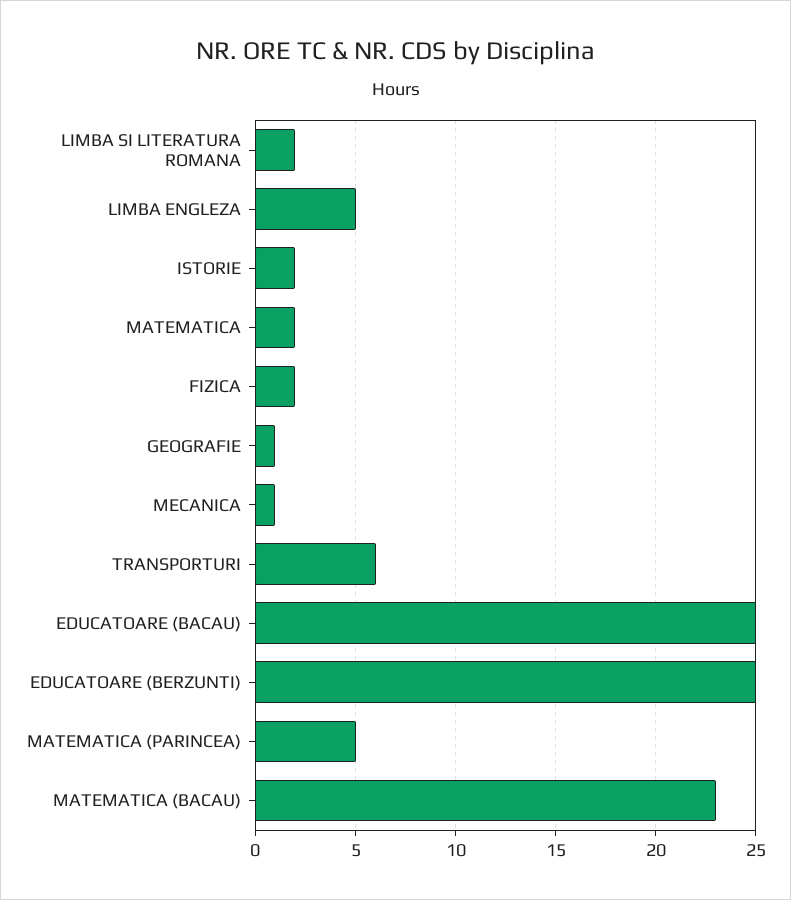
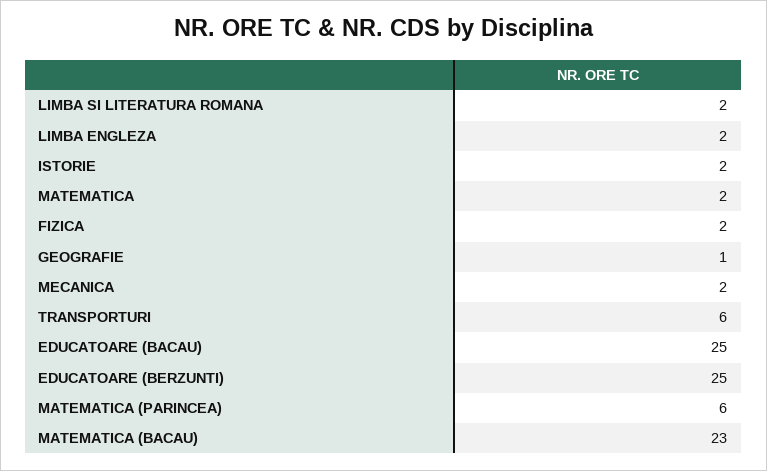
  {
    "LIMBA SI LITERATURA ROMANA": 2,
-   "LIMBA ENGLEZA": 5,
+   "LIMBA ENGLEZA": 2,
    "ISTORIE": 2,
    "MATEMATICA": 2,
    "FIZICA": 2,
    "GEOGRAFIE": 1,
-   "MECANICA": 1,
+   "MECANICA": 2,
    "TRANSPORTURI": 6,
    "EDUCATOARE (BACAU)": 25,
    "EDUCATOARE (BERZUNTI)": 25,
-   "MATEMATICA (PARINCEA)": 5,
+   "MATEMATICA (PARINCEA)": 6,
    "MATEMATICA (BACAU)": 23
  }

